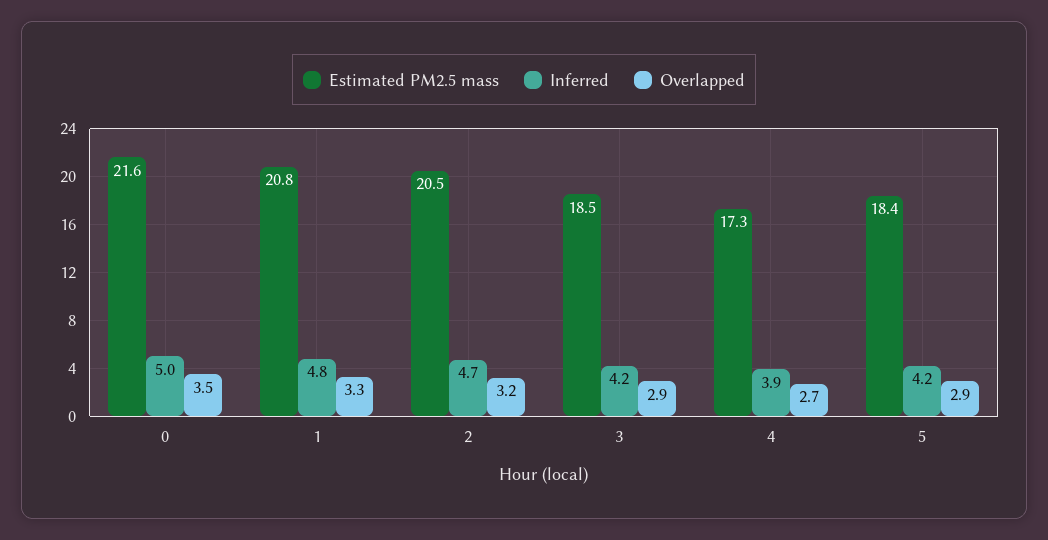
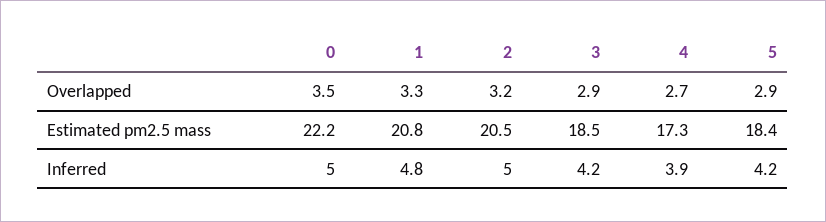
  {
    "Estimated PM2.5 mass": {
-     "0": 21.6,
+     "0": 22.2,
      "1": 20.8,
      "2": 20.5,
      "3": 18.5,
      "4": 17.3,
      "5": 18.4
    },
    "Inferred": {
      "0": 5,
      "1": 4.8,
-     "2": 4.7,
+     "2": 5,
      "3": 4.2,
      "4": 3.9,
      "5": 4.2
    },
    "Overlapped": {
      "0": 3.5,
      "1": 3.3,
      "2": 3.2,
      "3": 2.9,
      "4": 2.7,
      "5": 2.9
    }
  }

